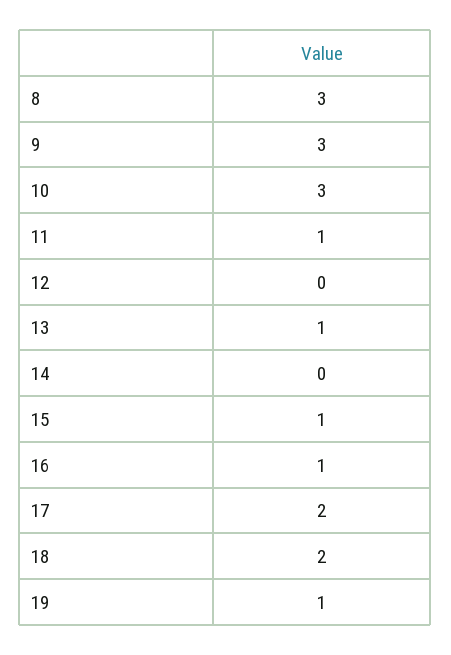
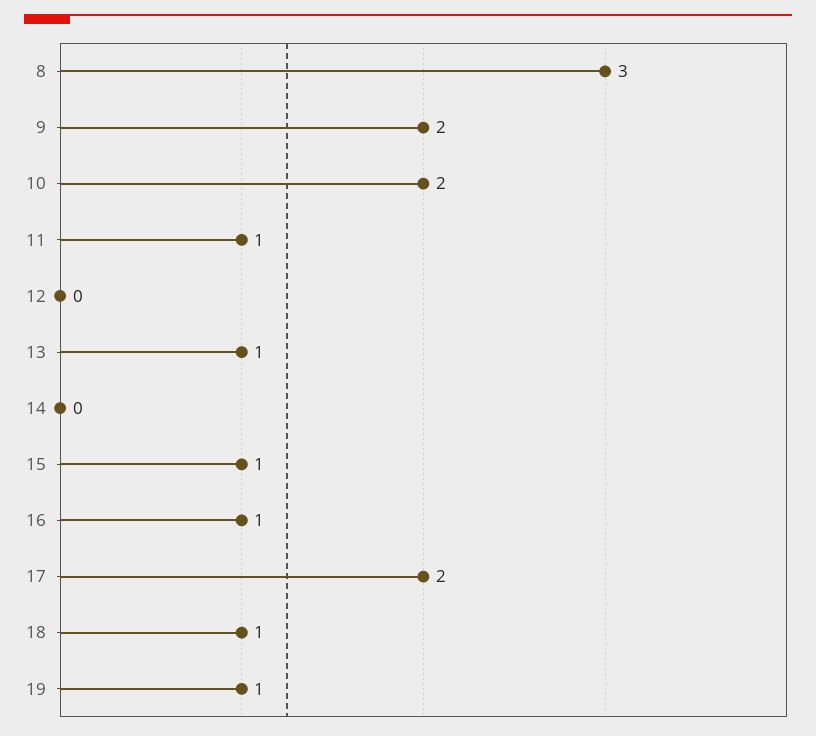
  {
    "8": 3,
-   "9": 3,
+   "9": 2,
-   "10": 3,
+   "10": 2,
    "11": 1,
    "12": 0,
    "13": 1,
    "14": 0,
    "15": 1,
    "16": 1,
    "17": 2,
-   "18": 2,
+   "18": 1,
    "19": 1
  }

